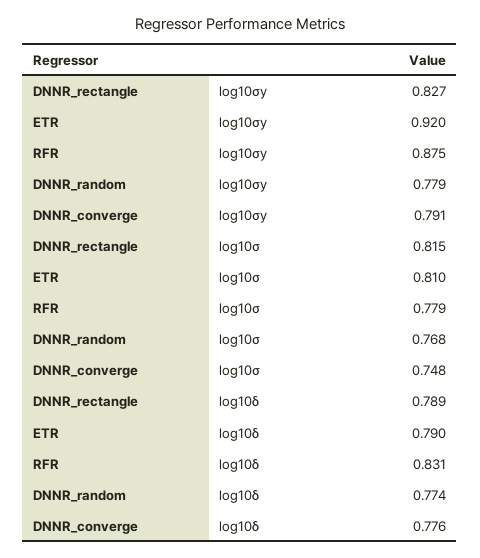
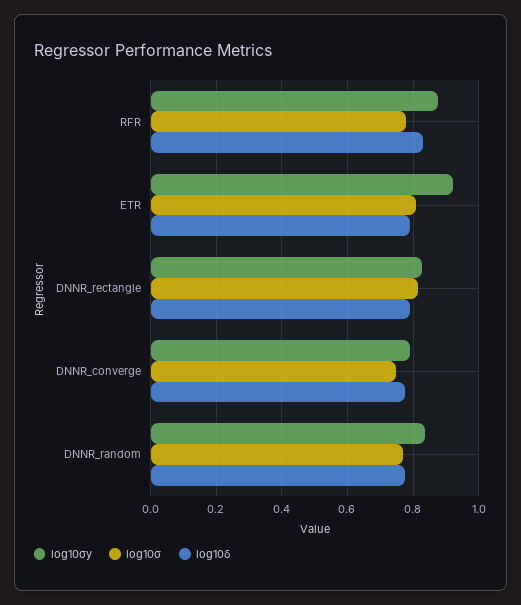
  {
    "log10σy": {
      "DNNR_rectangle": 0.827,
      "ETR": 0.92,
      "RFR": 0.875,
-     "DNNR_random": 0.779,
+     "DNNR_random": 0.84,
      "DNNR_converge": 0.791
    },
    "log10σ": {
      "DNNR_rectangle": 0.815,
      "ETR": 0.81,
      "RFR": 0.779,
      "DNNR_random": 0.768,
      "DNNR_converge": 0.748
    },
    "log10δ": {
      "DNNR_rectangle": 0.789,
      "ETR": 0.79,
      "RFR": 0.831,
      "DNNR_random": 0.774,
      "DNNR_converge": 0.776
    }
  }

